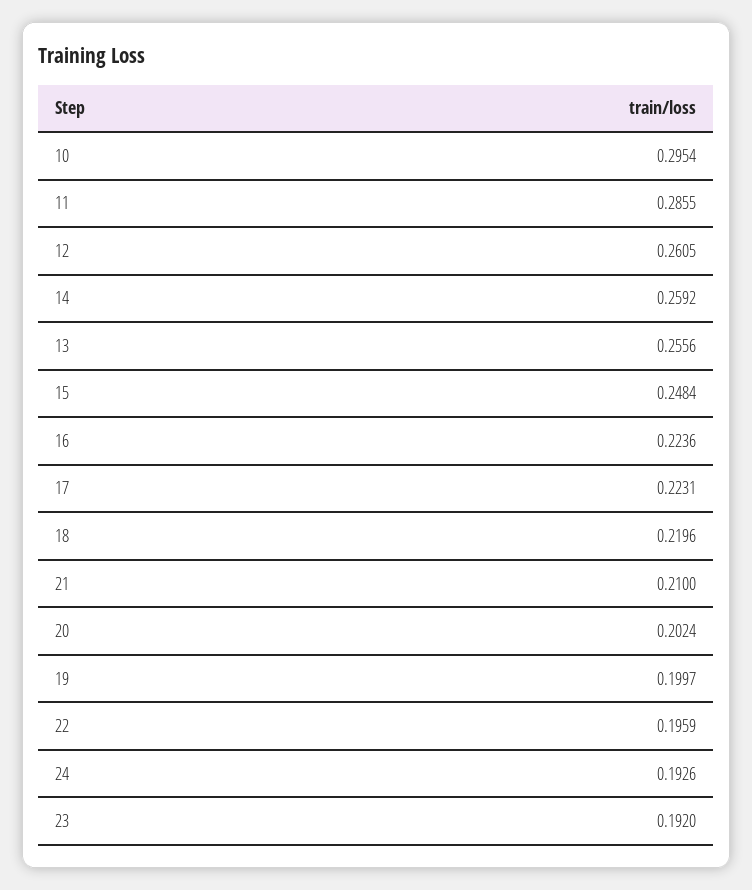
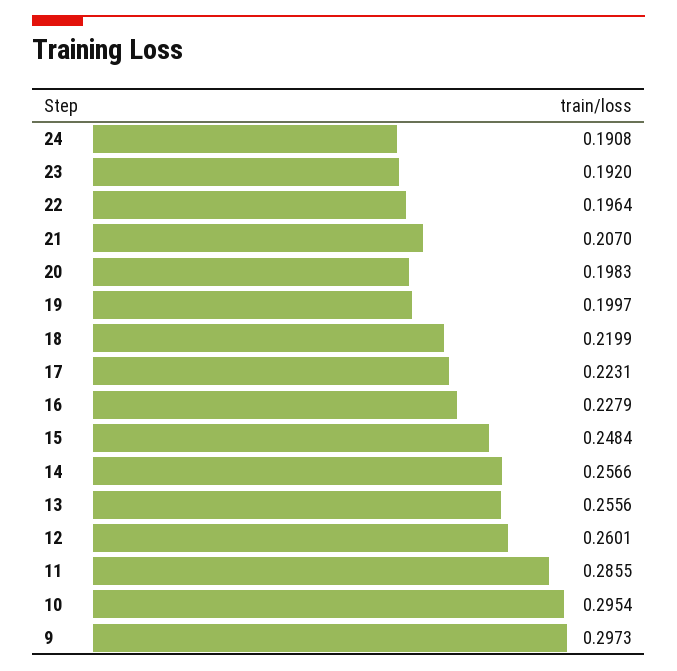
  {
    "10": 0.2954,
    "11": 0.2855,
-   "12": 0.2605,
+   "12": 0.2601,
-   "14": 0.2592,
+   "14": 0.2566,
    "13": 0.2556,
    "15": 0.2484,
-   "16": 0.2236,
+   "16": 0.2279,
    "17": 0.2231,
-   "18": 0.2196,
+   "18": 0.2199,
-   "21": 0.21,
+   "21": 0.207,
-   "20": 0.2024,
+   "20": 0.1983,
    "19": 0.1997,
-   "22": 0.1959,
+   "22": 0.1964,
-   "24": 0.1926,
+   "24": 0.1908,
-   "23": 0.192
+   "23": 0.192,
+   "9": 0.2973
  }

